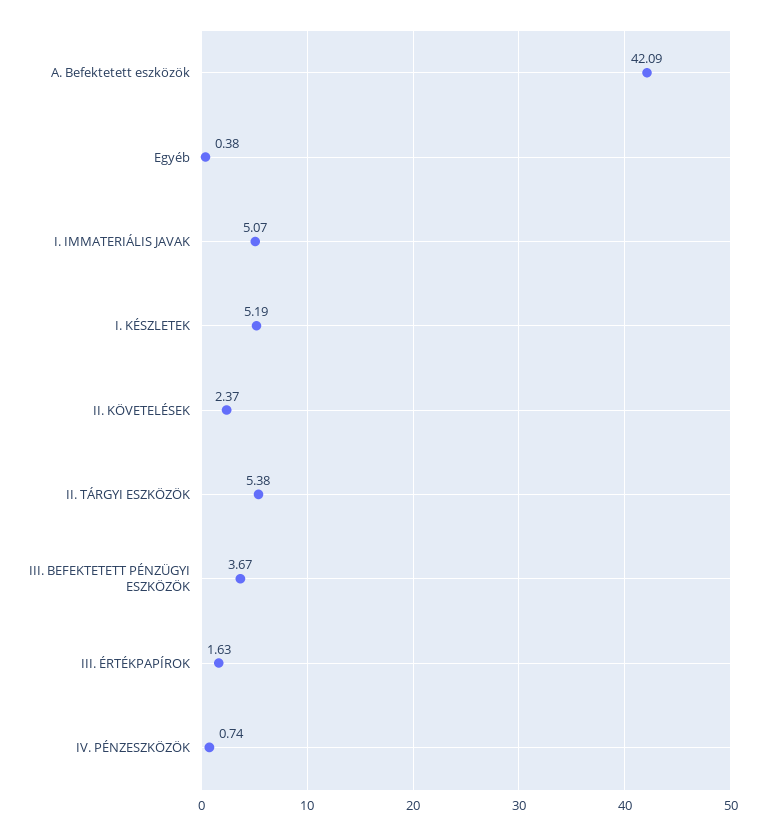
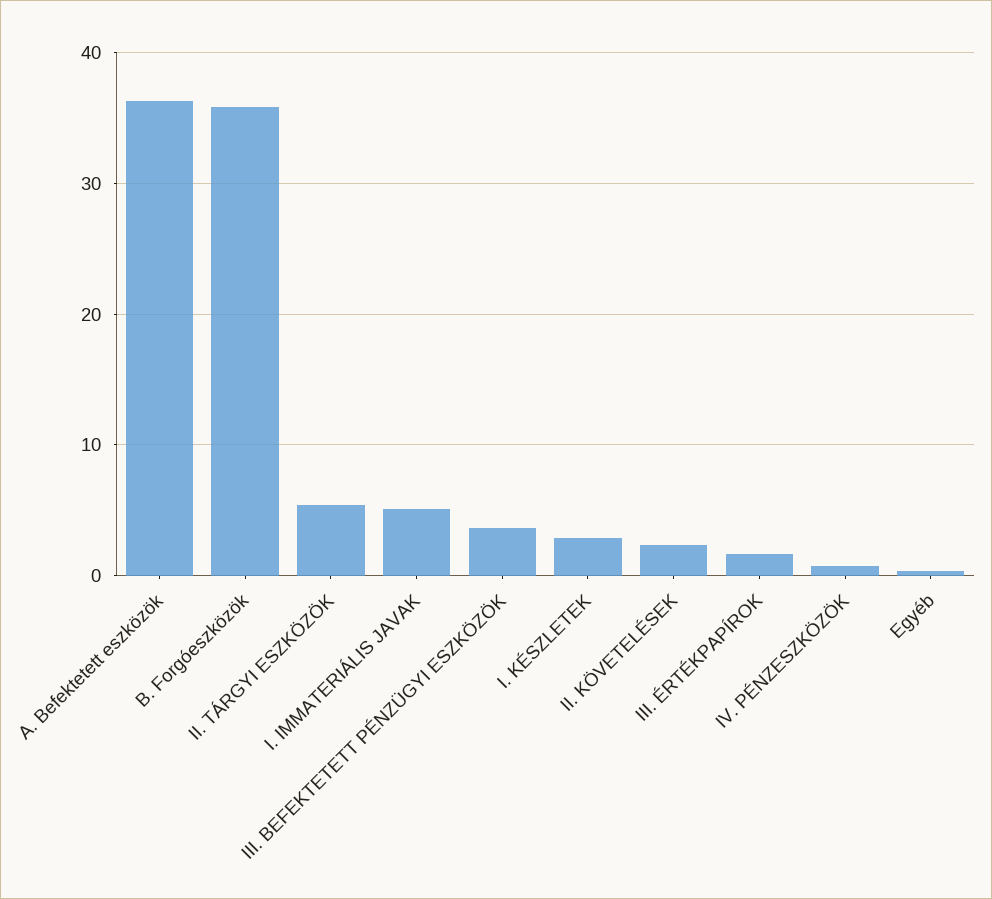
  {
-   "A. Befektetett eszközök": 42.09,
+   "A. Befektetett eszközök": 36,
    "Egyéb": 0.38,
    "I. IMMATERIÁLIS JAVAK": 5.07,
-   "I. KÉSZLETEK": 5.19,
+   "I. KÉSZLETEK": 3,
    "II. KÖVETELÉSEK": 2.37,
    "II. TÁRGYI ESZKÖZÖK": 5.38,
    "III. BEFEKTETETT PÉNZÜGYI ESZKÖZÖK": 3.67,
    "III. ÉRTÉKPAPÍROK": 1.63,
-   "IV. PÉNZESZKÖZÖK": 0.74
+   "IV. PÉNZESZKÖZÖK": 0.74,
+   "B. Forgóeszközök": 36
  }

